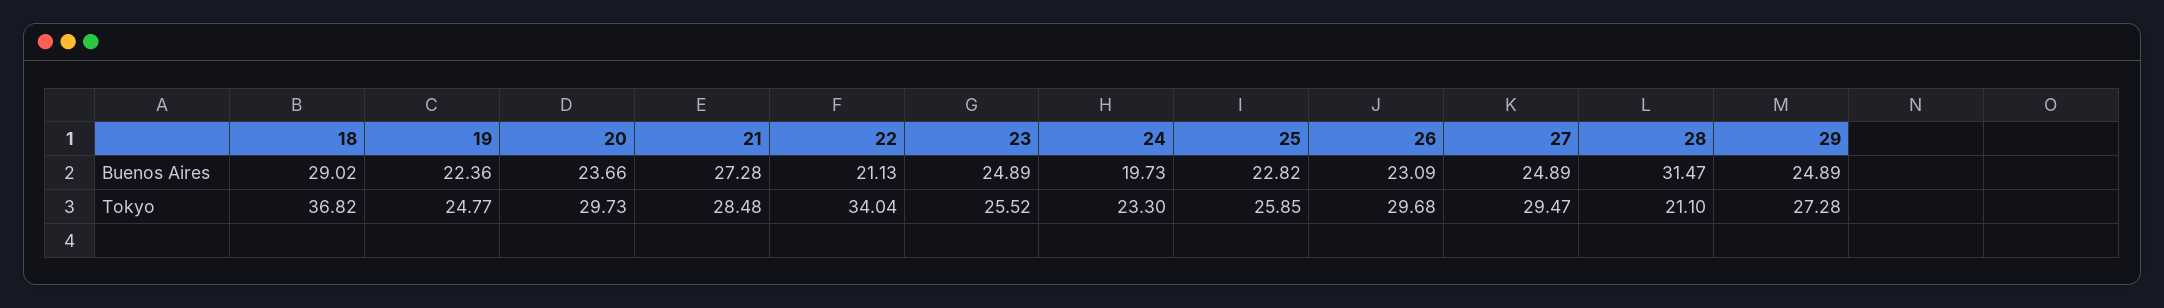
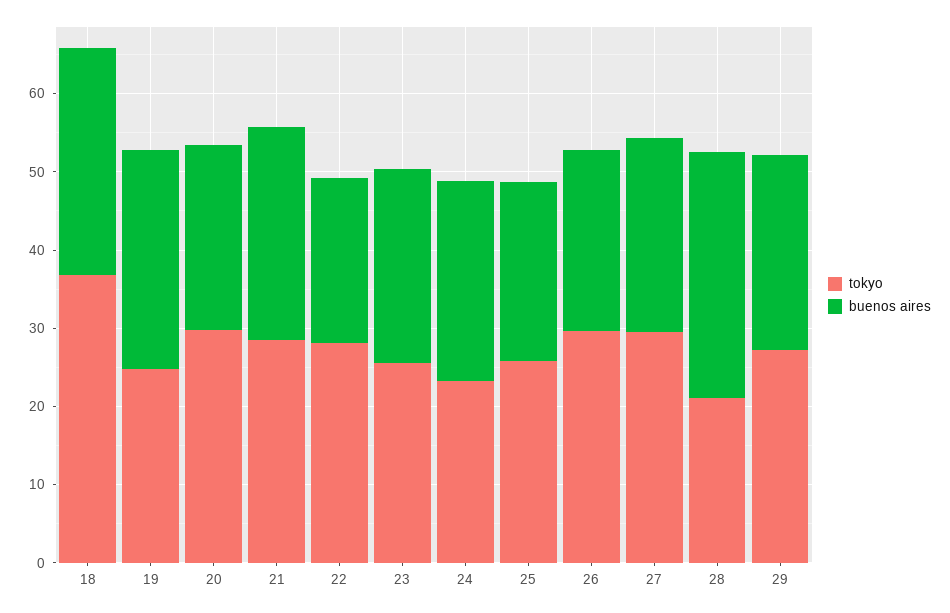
  {
    "Buenos Aires": {
      "18": 29.02,
-     "19": 22.36,
+     "19": 28,
      "20": 23.66,
      "21": 27.28,
      "22": 21.13,
      "23": 24.89,
-     "24": 19.73,
+     "24": 26,
      "25": 22.82,
      "26": 23.09,
      "27": 24.89,
      "28": 31.47,
      "29": 24.89
    },
    "Tokyo": {
      "18": 36.82,
      "19": 24.77,
      "20": 29.73,
      "21": 28.48,
-     "22": 34.04,
+     "22": 28,
      "23": 25.52,
      "24": 23.3,
      "25": 25.85,
      "26": 29.68,
      "27": 29.47,
      "28": 21.1,
      "29": 27.28
    }
  }

